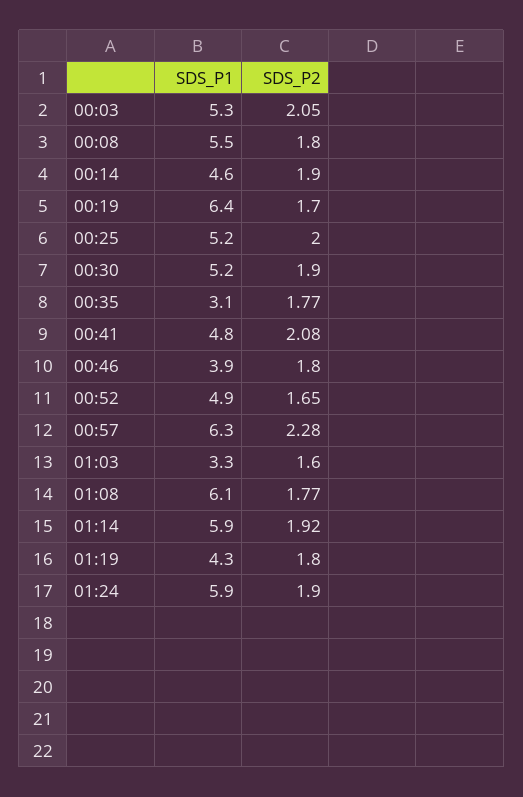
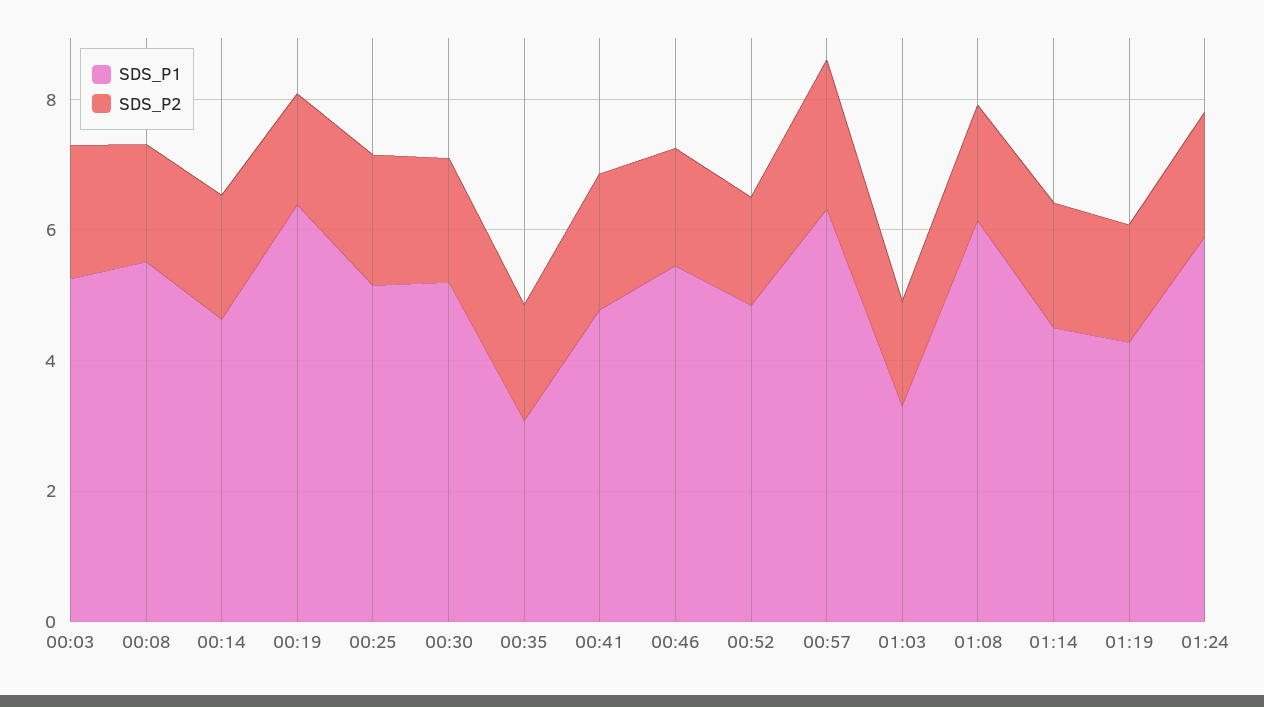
  {
    "SDS_P1": {
      "00:03": 5.3,
      "00:08": 5.5,
      "00:14": 4.6,
      "00:19": 6.4,
      "00:25": 5.2,
      "00:30": 5.2,
      "00:35": 3.1,
      "00:41": 4.8,
-     "00:46": 3.9,
+     "00:46": 5.5,
      "00:52": 4.9,
      "00:57": 6.3,
      "01:03": 3.3,
      "01:08": 6.1,
-     "01:14": 5.9,
+     "01:14": 4.5,
      "01:19": 4.3,
      "01:24": 5.9
    },
    "SDS_P2": {
      "00:03": 2.05,
      "00:08": 1.8,
      "00:14": 1.9,
      "00:19": 1.7,
      "00:25": 2,
      "00:30": 1.9,
      "00:35": 1.77,
      "00:41": 2.08,
      "00:46": 1.8,
      "00:52": 1.65,
      "00:57": 2.28,
      "01:03": 1.6,
      "01:08": 1.77,
      "01:14": 1.92,
      "01:19": 1.8,
      "01:24": 1.9
    }
  }

